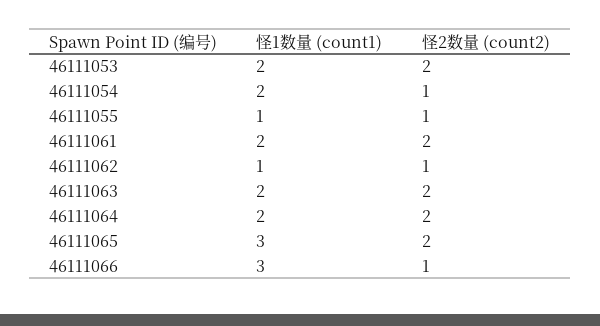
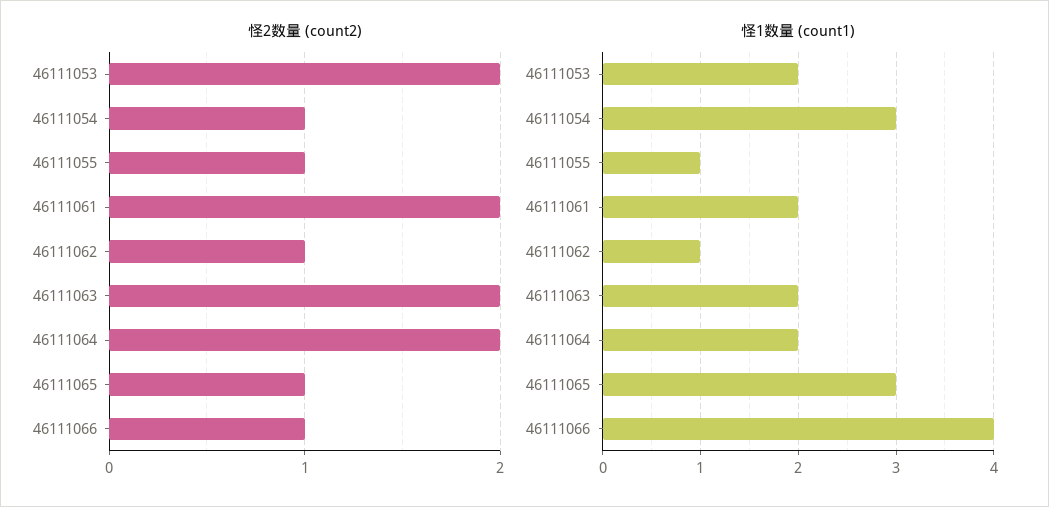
  {
    "怪1数量 (count1)": {
      "46111053": 2,
-     "46111054": 2,
+     "46111054": 3,
      "46111055": 1,
      "46111061": 2,
      "46111062": 1,
      "46111063": 2,
      "46111064": 2,
      "46111065": 3,
-     "46111066": 3
+     "46111066": 4
    },
    "怪2数量 (count2)": {
      "46111053": 2,
      "46111054": 1,
      "46111055": 1,
      "46111061": 2,
      "46111062": 1,
      "46111063": 2,
      "46111064": 2,
-     "46111065": 2,
+     "46111065": 1,
      "46111066": 1
    }
  }

